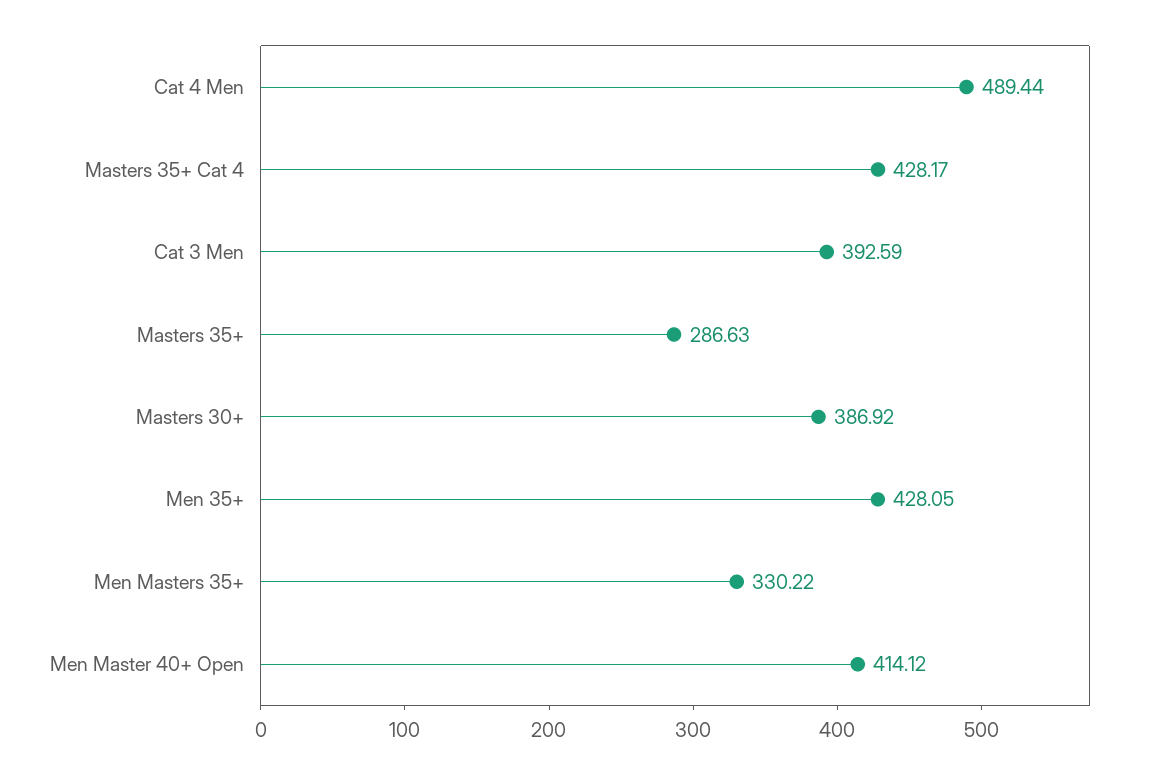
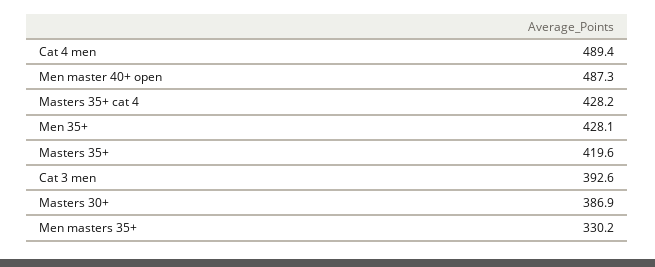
  {
    "Cat 4 Men": 489.44,
    "Masters 35+ Cat 4": 428.17,
    "Cat 3 Men": 392.59,
-   "Masters 35+": 286.63,
+   "Masters 35+": 419.6,
    "Masters 30+": 386.92,
    "Men 35+": 428.05,
    "Men Masters 35+": 330.22,
-   "Men Master 40+ Open": 414.12
+   "Men Master 40+ Open": 487.3
  }

